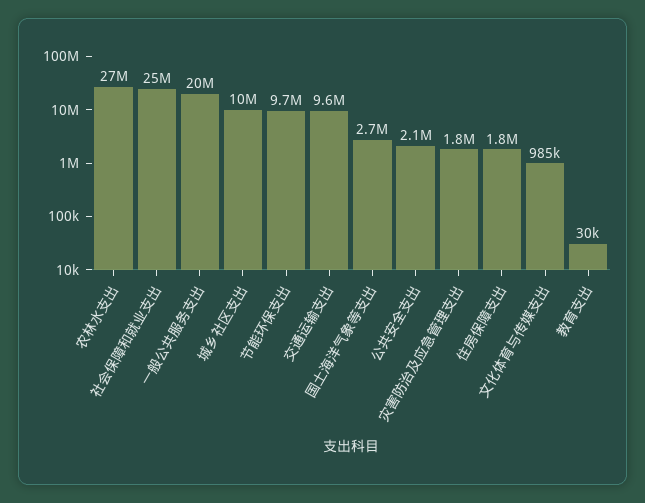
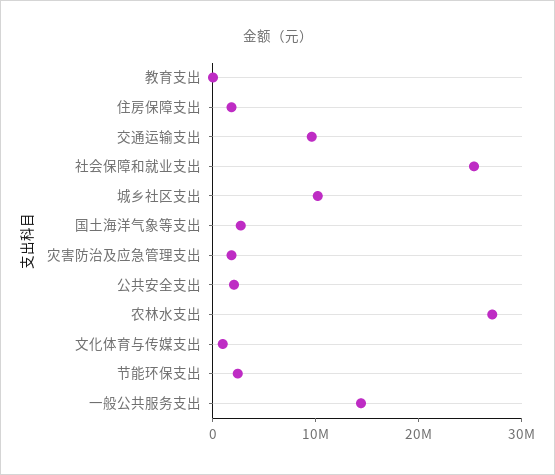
  {
    "农林水支出": 27000000,
    "社会保障和就业支出": 25000000,
-   "一般公共服务支出": 20000000,
+   "一般公共服务支出": 14000000,
    "城乡社区支出": 10000000,
-   "节能环保支出": 9700000,
+   "节能环保支出": 2000000,
    "交通运输支出": 9600000,
    "国土海洋气象等支出": 2700000,
    "公共安全支出": 2100000,
    "灾害防治及应急管理支出": 1800000,
    "住房保障支出": 1800000,
    "文化体育与传媒支出": 985000,
    "教育支出": 30000
  }

